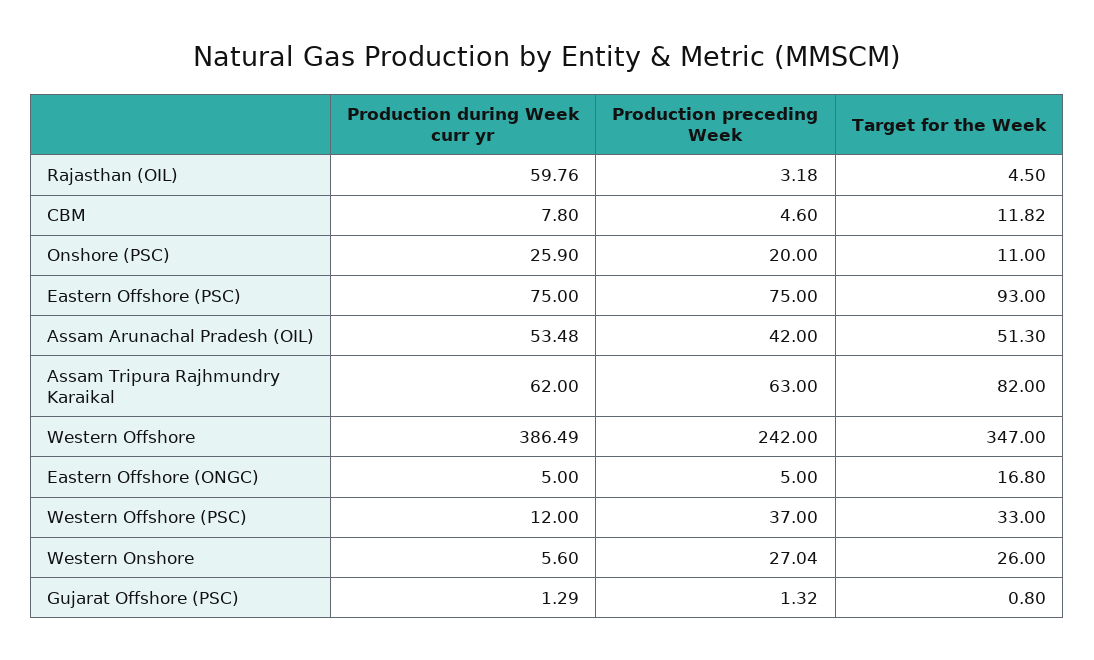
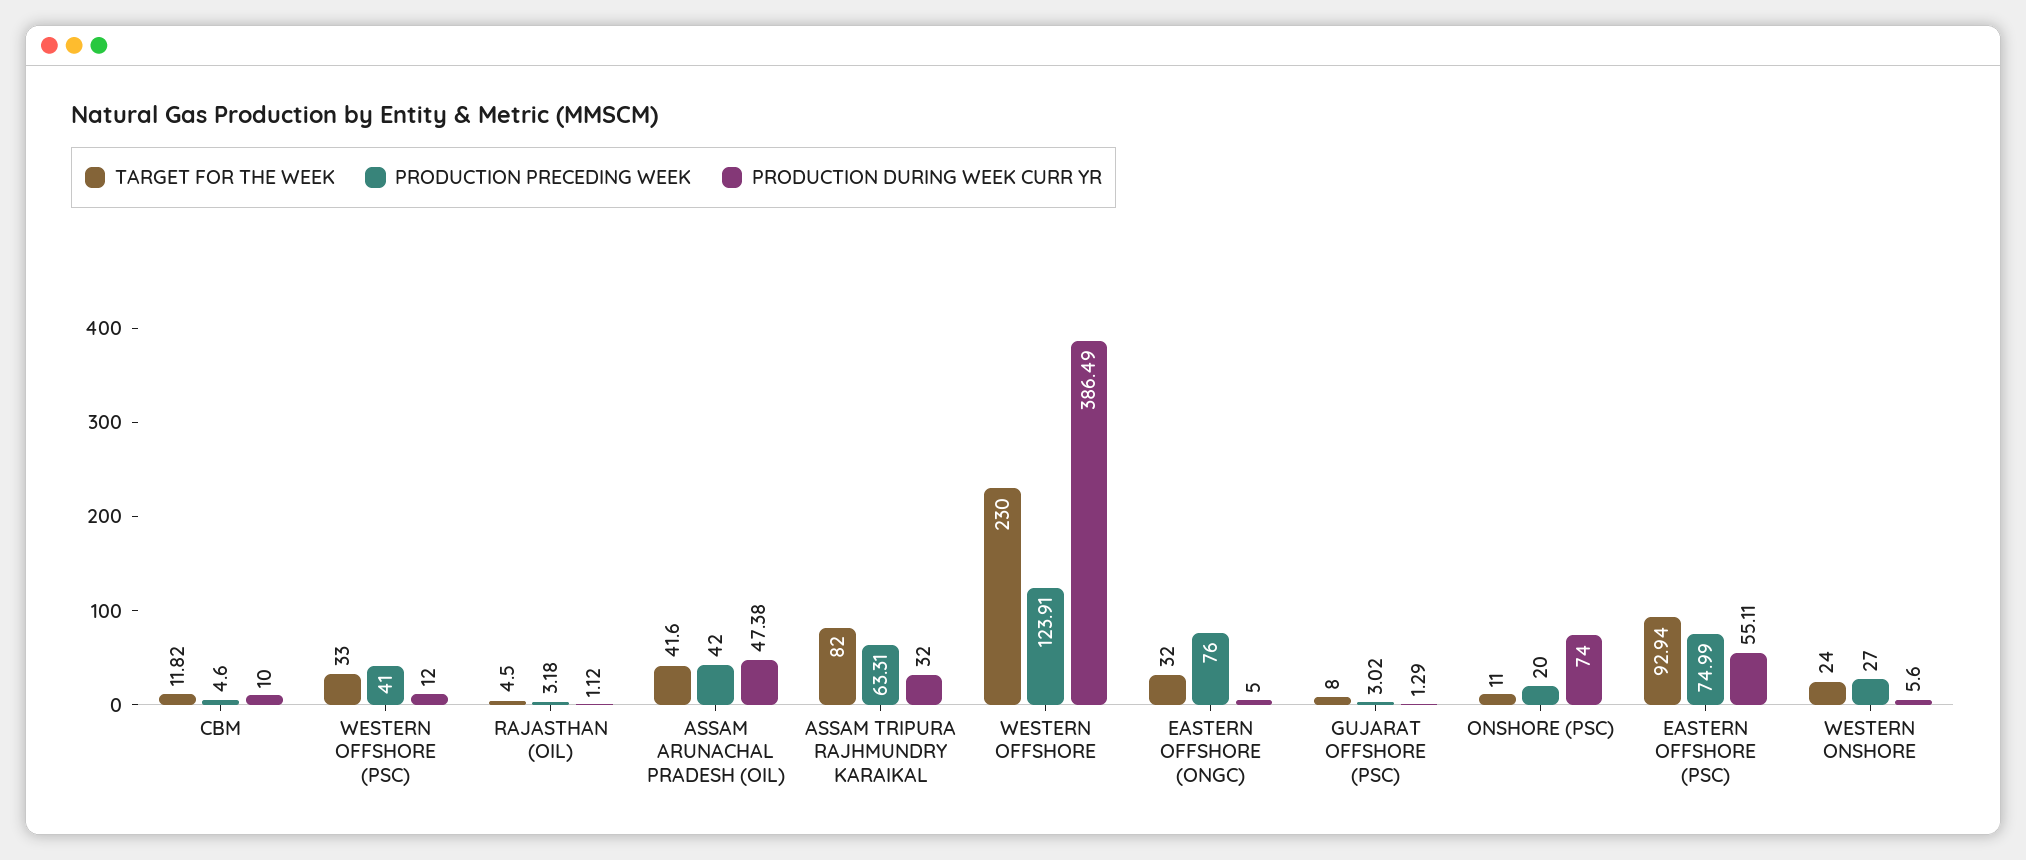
  {
    "Production during Week curr yr": {
-     "Rajasthan (OIL)": 59.76,
+     "Rajasthan (OIL)": 1.12,
-     "CBM": 7.8,
+     "CBM": 10,
-     "Onshore (PSC)": 25.9,
+     "Onshore (PSC)": 74,
-     "Eastern Offshore (PSC)": 75,
+     "Eastern Offshore (PSC)": 55.11,
-     "Assam Arunachal Pradesh (OIL)": 53.48,
+     "Assam Arunachal Pradesh (OIL)": 47.38,
-     "Assam Tripura Rajhmundry Karaikal": 62,
+     "Assam Tripura Rajhmundry Karaikal": 32,
      "Western Offshore": 386.49,
      "Eastern Offshore (ONGC)": 5,
      "Western Offshore (PSC)": 12,
      "Western Onshore": 5.6,
      "Gujarat Offshore (PSC)": 1.29
    },
    "Production preceding Week": {
      "Rajasthan (OIL)": 3.18,
      "CBM": 4.6,
      "Onshore (PSC)": 20,
-     "Eastern Offshore (PSC)": 75,
+     "Eastern Offshore (PSC)": 74.99,
      "Assam Arunachal Pradesh (OIL)": 42,
-     "Assam Tripura Rajhmundry Karaikal": 63,
+     "Assam Tripura Rajhmundry Karaikal": 63.31,
-     "Western Offshore": 242,
+     "Western Offshore": 123.91,
-     "Eastern Offshore (ONGC)": 5,
+     "Eastern Offshore (ONGC)": 76,
-     "Western Offshore (PSC)": 37,
+     "Western Offshore (PSC)": 41,
-     "Western Onshore": 27.04,
+     "Western Onshore": 27,
-     "Gujarat Offshore (PSC)": 1.32
+     "Gujarat Offshore (PSC)": 3.02
    },
    "Target for the Week": {
      "Rajasthan (OIL)": 4.5,
      "CBM": 11.82,
      "Onshore (PSC)": 11,
-     "Eastern Offshore (PSC)": 93,
+     "Eastern Offshore (PSC)": 92.94,
-     "Assam Arunachal Pradesh (OIL)": 51.3,
+     "Assam Arunachal Pradesh (OIL)": 41.6,
      "Assam Tripura Rajhmundry Karaikal": 82,
-     "Western Offshore": 347,
+     "Western Offshore": 230,
-     "Eastern Offshore (ONGC)": 16.8,
+     "Eastern Offshore (ONGC)": 32,
      "Western Offshore (PSC)": 33,
-     "Western Onshore": 26,
+     "Western Onshore": 24,
-     "Gujarat Offshore (PSC)": 0.8
+     "Gujarat Offshore (PSC)": 8
    }
  }

